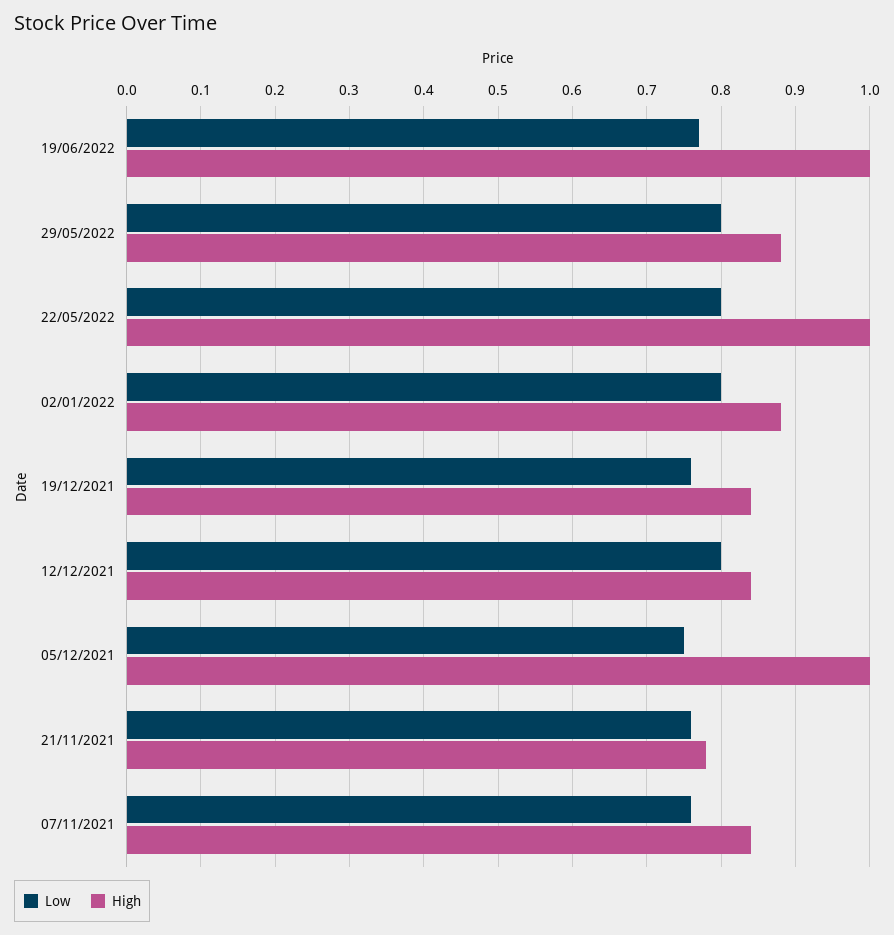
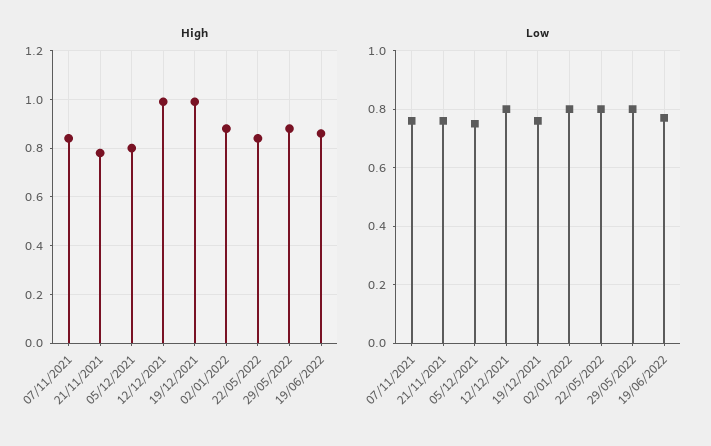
  {
    "Low": {
      "19/06/2022": 0.77,
      "29/05/2022": 0.8,
      "22/05/2022": 0.8,
      "02/01/2022": 0.8,
      "19/12/2021": 0.76,
      "12/12/2021": 0.8,
      "05/12/2021": 0.75,
      "21/11/2021": 0.76,
      "07/11/2021": 0.76
    },
    "High": {
-     "19/06/2022": 1,
+     "19/06/2022": 0.85,
      "29/05/2022": 0.88,
-     "22/05/2022": 1,
+     "22/05/2022": 0.85,
      "02/01/2022": 0.88,
-     "19/12/2021": 0.84,
+     "19/12/2021": 1,
-     "12/12/2021": 0.84,
+     "12/12/2021": 1,
-     "05/12/2021": 1,
+     "05/12/2021": 0.8,
      "21/11/2021": 0.78,
      "07/11/2021": 0.84
    }
  }

